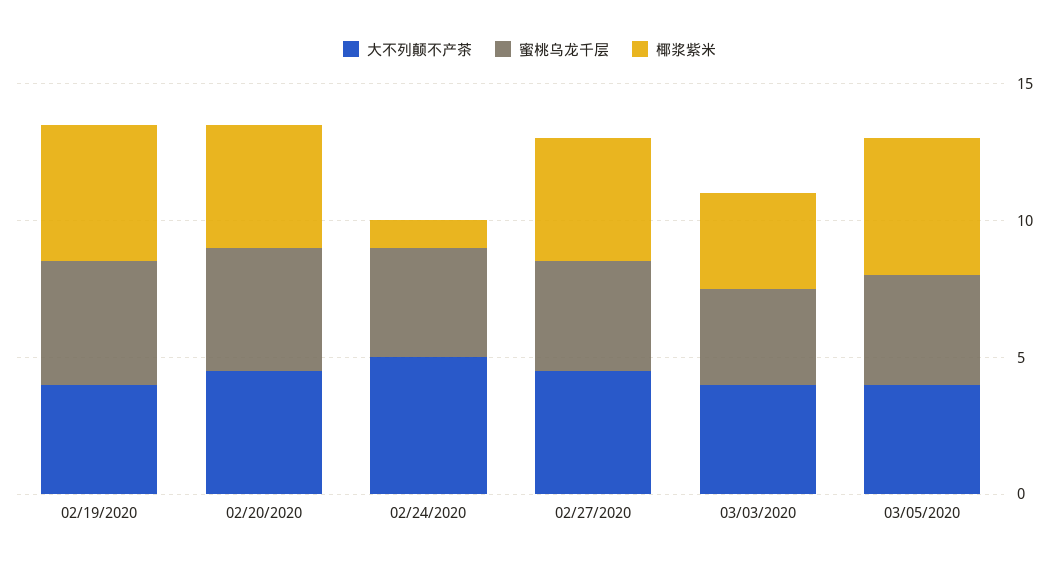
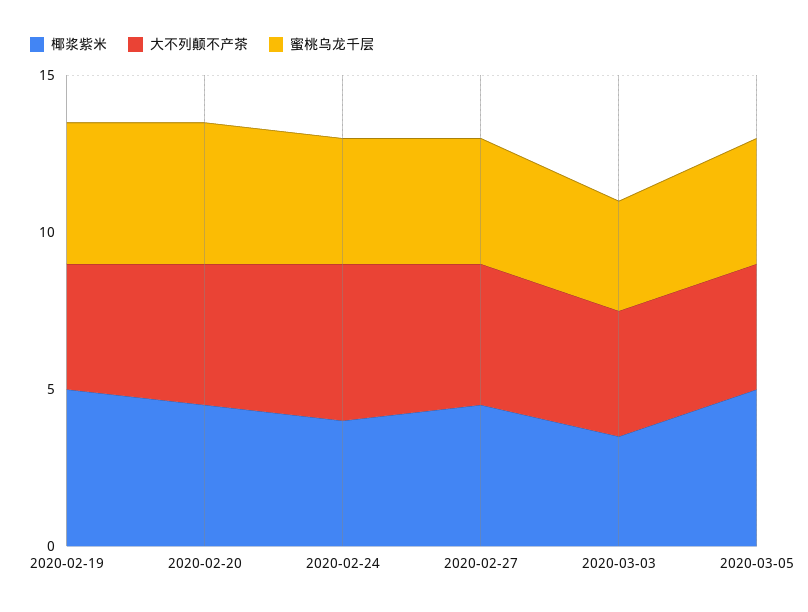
  {
    "大不列颠不产茶": {
      "02/19/2020": 4,
      "02/20/2020": 5,
      "02/24/2020": 5,
      "02/27/2020": 5,
      "03/03/2020": 4,
      "03/05/2020": 4
    },
    "蜜桃乌龙千层": {
      "02/19/2020": 5,
      "02/20/2020": 5,
      "02/24/2020": 4,
      "02/27/2020": 4,
      "03/03/2020": 4,
      "03/05/2020": 4
    },
    "椰浆紫米": {
      "02/19/2020": 5,
      "02/20/2020": 5,
-     "02/24/2020": 1,
+     "02/24/2020": 4,
      "02/27/2020": 5,
      "03/03/2020": 4,
      "03/05/2020": 5
    }
  }

